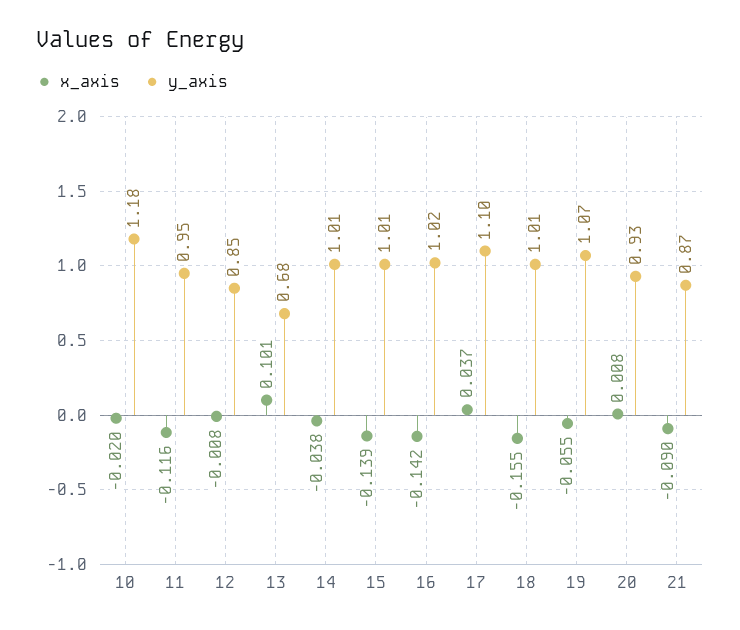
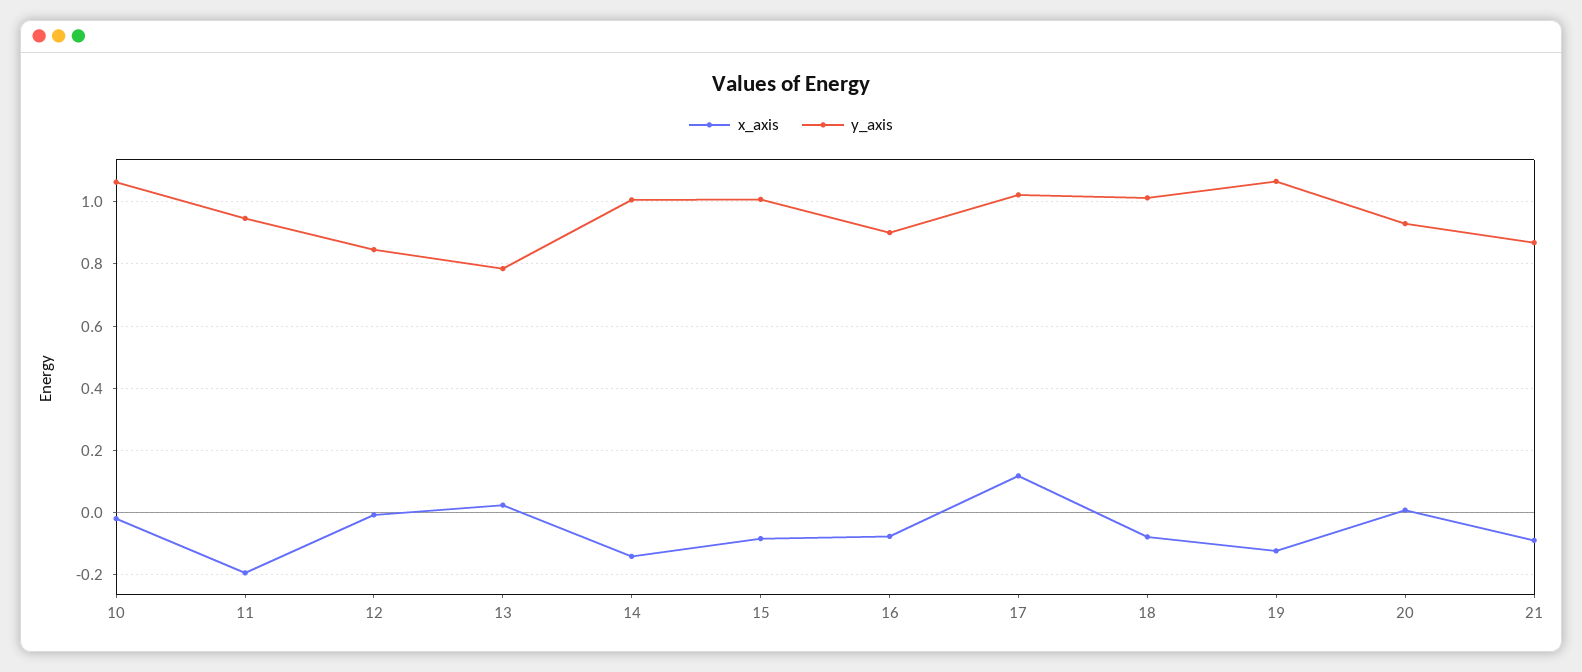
  {
    "x_axis": {
      "10": -0.02,
-     "11": -0.116,
+     "11": -0.2,
      "12": -0.008,
-     "13": 0.101,
+     "13": 0.02,
-     "14": -0.038,
+     "14": -0.14,
-     "15": -0.139,
+     "15": -0.08,
-     "16": -0.142,
+     "16": -0.08,
-     "17": 0.037,
+     "17": 0.12,
-     "18": -0.155,
+     "18": -0.08,
-     "19": -0.055,
+     "19": -0.12,
      "20": 0.008,
      "21": -0.09
    },
    "y_axis": {
-     "10": 1.18,
+     "10": 1.06,
      "11": 0.95,
      "12": 0.85,
-     "13": 0.68,
+     "13": 0.78,
      "14": 1.01,
      "15": 1.01,
-     "16": 1.02,
+     "16": 0.9,
-     "17": 1.1,
+     "17": 1.02,
      "18": 1.01,
      "19": 1.07,
      "20": 0.93,
      "21": 0.87
    }
  }

